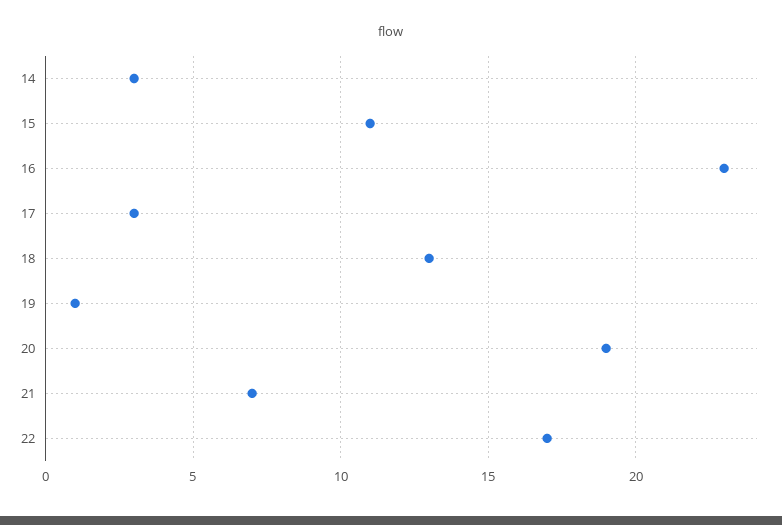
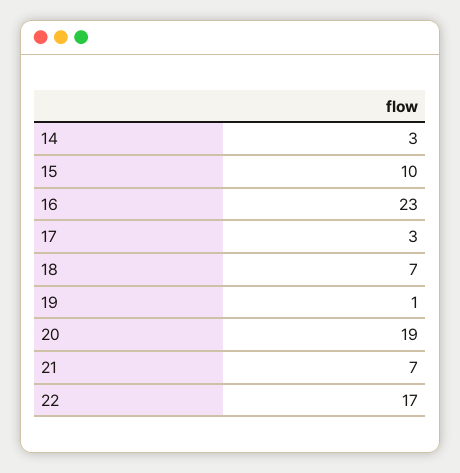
  {
    "14": 3,
-   "15": 11,
+   "15": 10,
    "16": 23,
    "17": 3,
-   "18": 13,
+   "18": 7,
    "19": 1,
    "20": 19,
    "21": 7,
    "22": 17
  }

